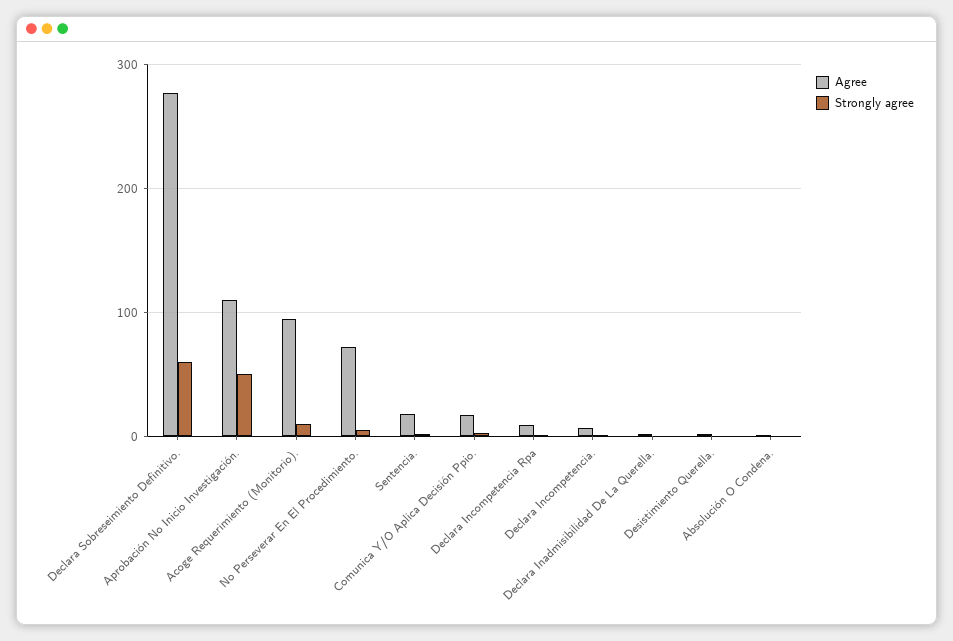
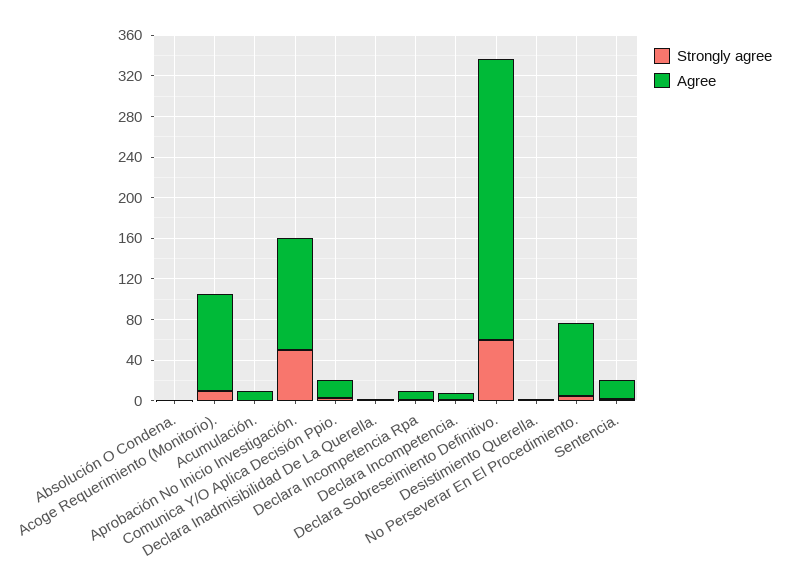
  {
    "Agree": {
      "Declara Sobreseimiento Definitivo.": 280,
      "Aprobación No Inicio Investigación.": 110,
      "Acoge Requerimiento (Monitorio).": 100,
      "No Perseverar En El Procedimiento.": 70,
      "Sentencia.": 20,
      "Comunica Y/O Aplica Decisión Ppio.": 20,
      "Declara Incompetencia Rpa": 10,
      "Declara Incompetencia.": 10,
      "Declara Inadmisibilidad De La Querella.": 0,
      "Desistimiento Querella.": 0,
-     "Absolución O Condena.": 0
+     "Absolución O Condena.": 0,
+     "Acumulación.": 10
    },
    "Strongly agree": {
      "Declara Sobreseimiento Definitivo.": 60,
      "Aprobación No Inicio Investigación.": 50,
      "Acoge Requerimiento (Monitorio).": 10,
      "No Perseverar En El Procedimiento.": 10,
      "Sentencia.": 0,
      "Comunica Y/O Aplica Decisión Ppio.": 0,
      "Declara Incompetencia Rpa": 0,
      "Declara Incompetencia.": 0,
      "Declara Inadmisibilidad De La Querella.": 0,
      "Desistimiento Querella.": 0,
-     "Absolución O Condena.": 0
+     "Absolución O Condena.": 0,
+     "Acumulación.": 0
    }
  }

